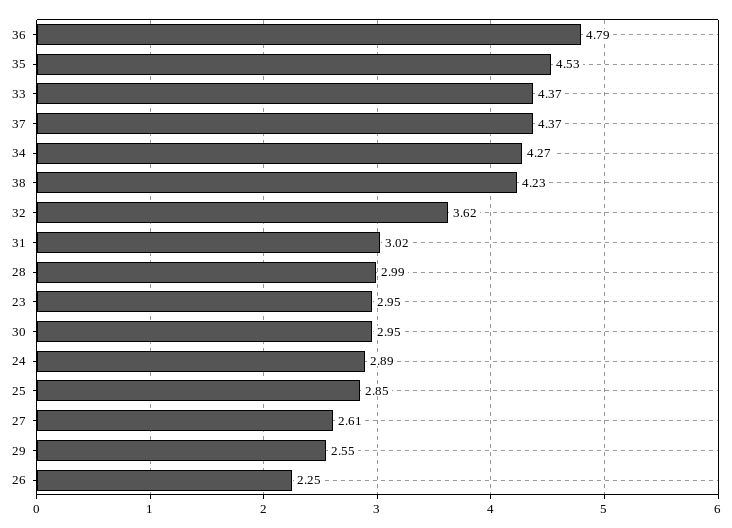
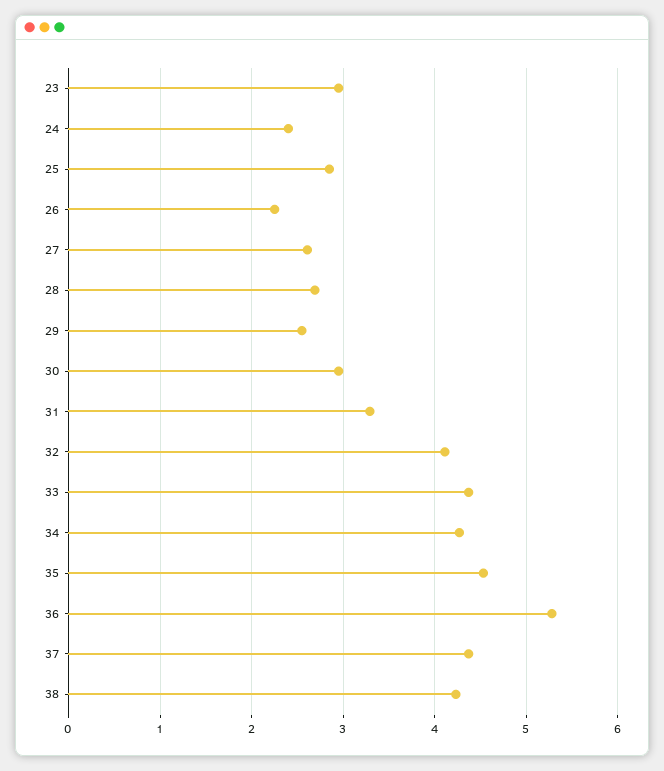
  {
-   "36": 4.79,
+   "36": 5.3,
    "35": 4.53,
    "33": 4.37,
    "37": 4.37,
    "34": 4.27,
    "38": 4.23,
-   "32": 3.62,
+   "32": 4.1,
-   "31": 3.02,
+   "31": 3.3,
-   "28": 2.99,
+   "28": 2.7,
    "23": 2.95,
    "30": 2.95,
-   "24": 2.89,
+   "24": 2.4,
    "25": 2.85,
    "27": 2.61,
    "29": 2.55,
    "26": 2.25
  }

